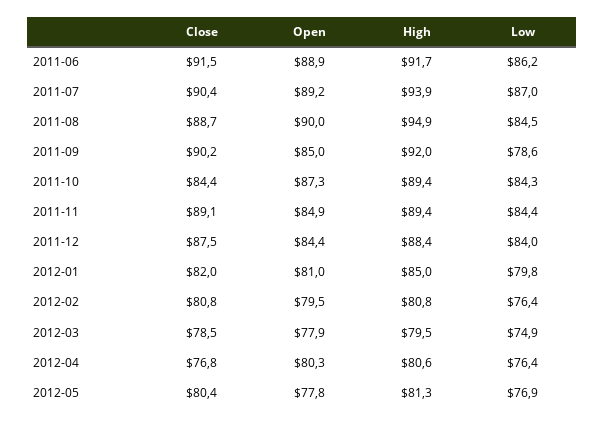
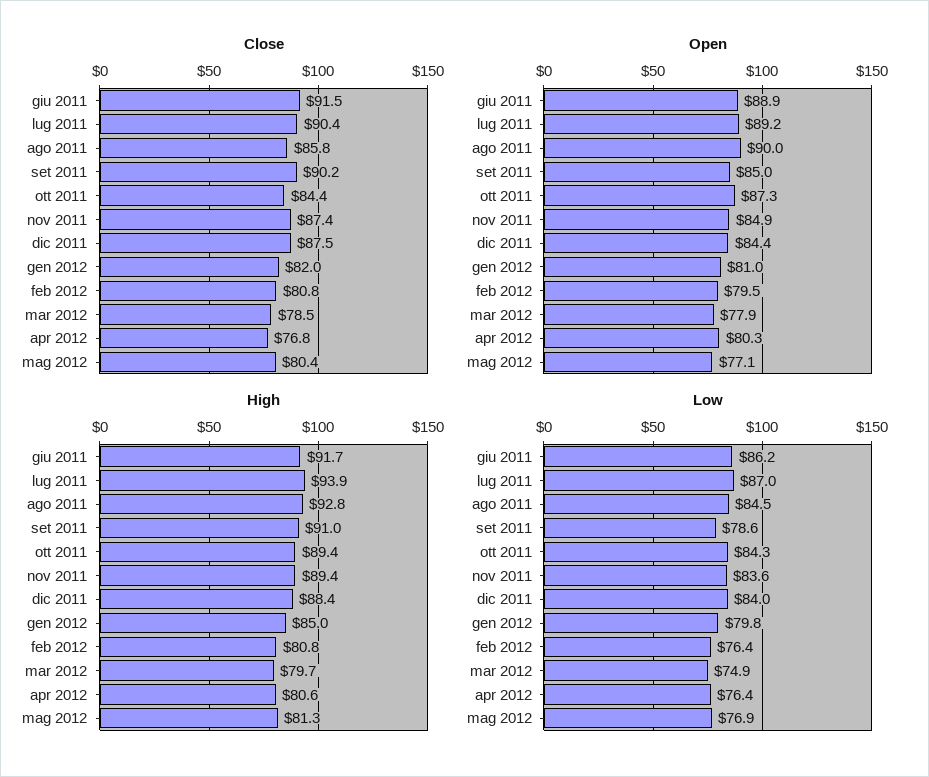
  {
    "Close": {
      "2011-06": 91.5,
      "2011-07": 90.4,
-     "2011-08": 88.7,
+     "2011-08": 85.8,
      "2011-09": 90.2,
      "2011-10": 84.4,
-     "2011-11": 89.1,
+     "2011-11": 87.4,
      "2011-12": 87.5,
      "2012-01": 82,
      "2012-02": 80.8,
      "2012-03": 78.5,
      "2012-04": 76.8,
      "2012-05": 80.4
    },
    "Open": {
      "2011-06": 88.9,
      "2011-07": 89.2,
      "2011-08": 90,
      "2011-09": 85,
      "2011-10": 87.3,
      "2011-11": 84.9,
      "2011-12": 84.4,
      "2012-01": 81,
      "2012-02": 79.5,
      "2012-03": 77.9,
      "2012-04": 80.3,
-     "2012-05": 77.8
+     "2012-05": 77.1
    },
    "High": {
      "2011-06": 91.7,
      "2011-07": 93.9,
-     "2011-08": 94.9,
+     "2011-08": 92.8,
-     "2011-09": 92,
+     "2011-09": 91,
      "2011-10": 89.4,
      "2011-11": 89.4,
      "2011-12": 88.4,
      "2012-01": 85,
      "2012-02": 80.8,
-     "2012-03": 79.5,
+     "2012-03": 79.7,
      "2012-04": 80.6,
      "2012-05": 81.3
    },
    "Low": {
      "2011-06": 86.2,
      "2011-07": 87,
      "2011-08": 84.5,
      "2011-09": 78.6,
      "2011-10": 84.3,
-     "2011-11": 84.4,
+     "2011-11": 83.6,
      "2011-12": 84,
      "2012-01": 79.8,
      "2012-02": 76.4,
      "2012-03": 74.9,
      "2012-04": 76.4,
      "2012-05": 76.9
    }
  }

